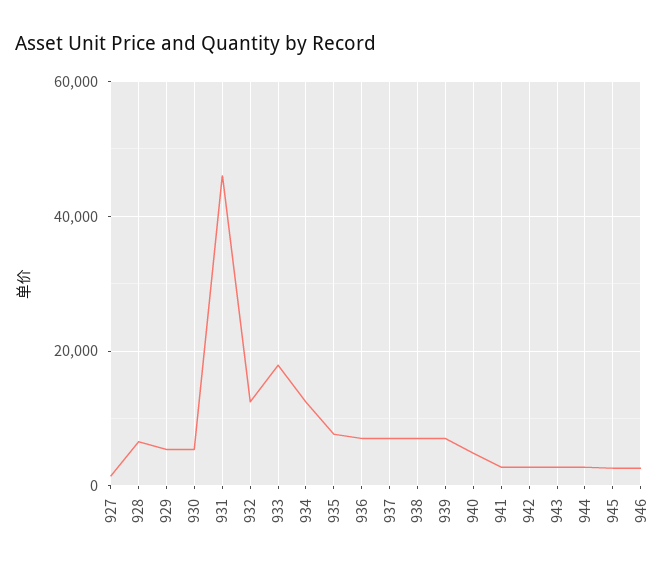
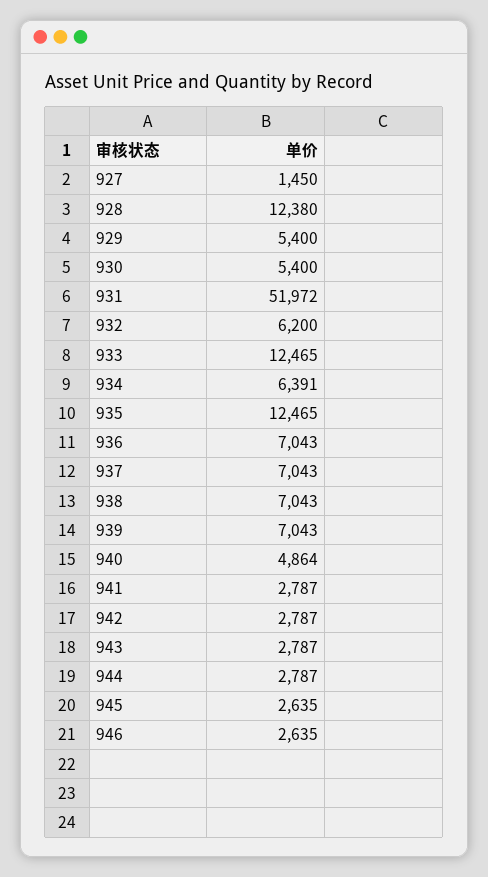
  {
    "927": 1450,
-   "928": 6000,
+   "928": 12380,
    "929": 5400,
    "930": 5400,
-   "931": 46000,
+   "931": 51972,
-   "932": 12000,
+   "932": 6200,
-   "933": 18000,
+   "933": 12465,
-   "934": 12000,
+   "934": 6391,
-   "935": 8000,
+   "935": 12465,
    "936": 7043,
    "937": 7043,
    "938": 7043,
    "939": 7043,
    "940": 4864,
    "941": 2787,
    "942": 2787,
    "943": 2787,
    "944": 2787,
    "945": 2635,
    "946": 2635
  }

